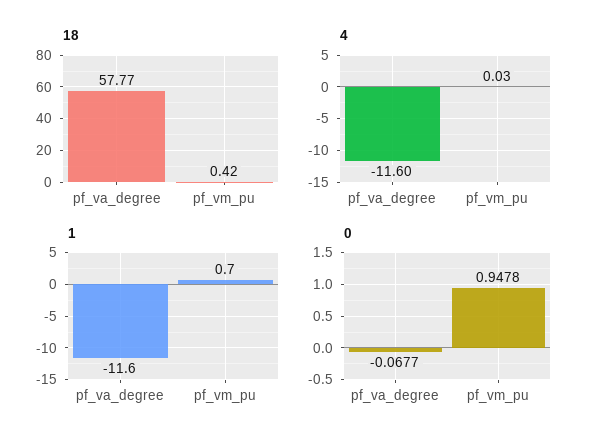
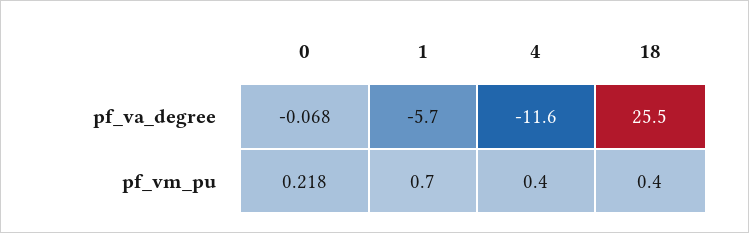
  {
    "18": {
-     "pf_va_degree": 57.77,
+     "pf_va_degree": 25.5,
      "pf_vm_pu": 0.42
    },
    "4": {
      "pf_va_degree": -11.6,
-     "pf_vm_pu": 0.03
+     "pf_vm_pu": 0.4
    },
    "1": {
-     "pf_va_degree": -11.6,
+     "pf_va_degree": -5.7,
      "pf_vm_pu": 0.7
    },
    "0": {
      "pf_va_degree": -0.0677,
-     "pf_vm_pu": 0.9478
+     "pf_vm_pu": 0.218
    }
  }

